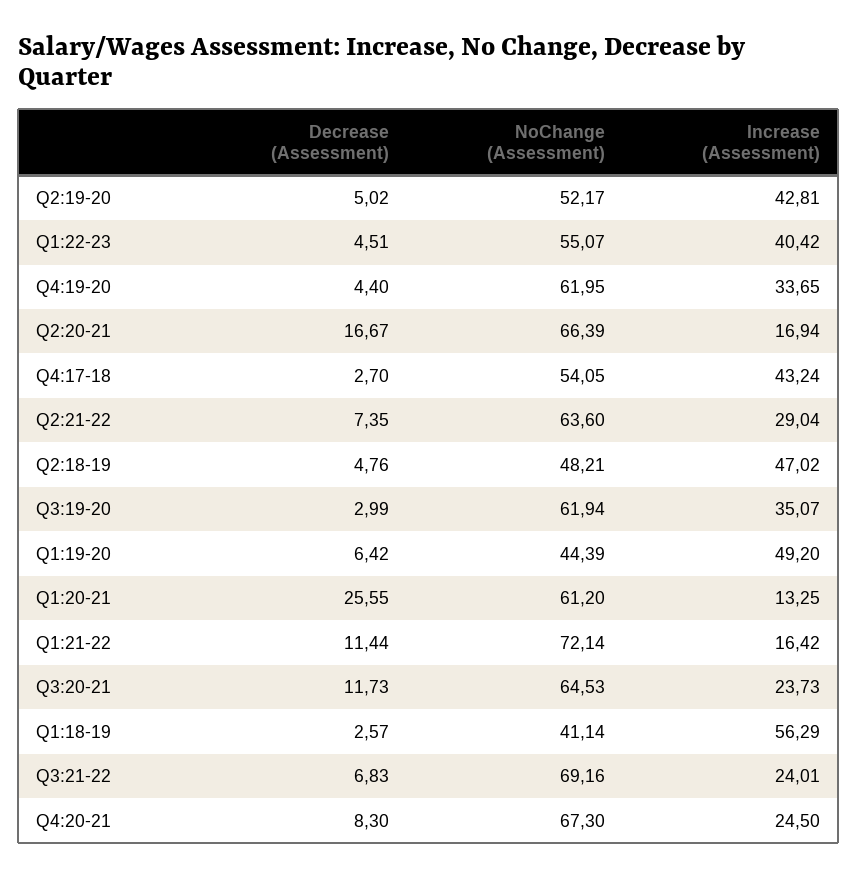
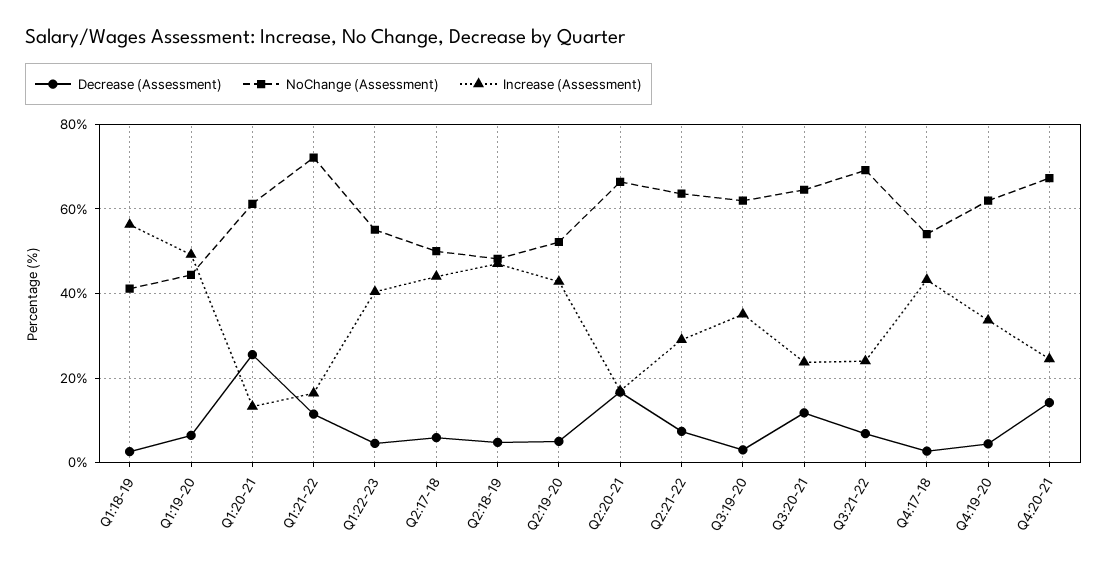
  {
    "Decrease (Assessment)": {
      "Q2:19-20": 5.02,
      "Q1:22-23": 4.51,
      "Q4:19-20": 4.4,
      "Q2:20-21": 16.67,
      "Q4:17-18": 2.7,
      "Q2:21-22": 7.35,
      "Q2:18-19": 4.76,
      "Q3:19-20": 2.99,
      "Q1:19-20": 6.42,
      "Q1:20-21": 25.55,
      "Q1:21-22": 11.44,
      "Q3:20-21": 11.73,
      "Q1:18-19": 2.57,
      "Q3:21-22": 6.83,
-     "Q4:20-21": 8.3
+     "Q4:20-21": 14,
+     "Q2:17-18": 6
    },
    "NoChange (Assessment)": {
      "Q2:19-20": 52.17,
      "Q1:22-23": 55.07,
      "Q4:19-20": 61.95,
      "Q2:20-21": 66.39,
      "Q4:17-18": 54.05,
      "Q2:21-22": 63.6,
      "Q2:18-19": 48.21,
      "Q3:19-20": 61.94,
      "Q1:19-20": 44.39,
      "Q1:20-21": 61.2,
      "Q1:21-22": 72.14,
      "Q3:20-21": 64.53,
      "Q1:18-19": 41.14,
      "Q3:21-22": 69.16,
-     "Q4:20-21": 67.3
+     "Q4:20-21": 67.3,
+     "Q2:17-18": 50
    },
    "Increase (Assessment)": {
      "Q2:19-20": 42.81,
      "Q1:22-23": 40.42,
      "Q4:19-20": 33.65,
      "Q2:20-21": 16.94,
      "Q4:17-18": 43.24,
      "Q2:21-22": 29.04,
      "Q2:18-19": 47.02,
      "Q3:19-20": 35.07,
      "Q1:19-20": 49.2,
      "Q1:20-21": 13.25,
      "Q1:21-22": 16.42,
      "Q3:20-21": 23.73,
      "Q1:18-19": 56.29,
      "Q3:21-22": 24.01,
-     "Q4:20-21": 24.5
+     "Q4:20-21": 24.5,
+     "Q2:17-18": 44
    }
  }

